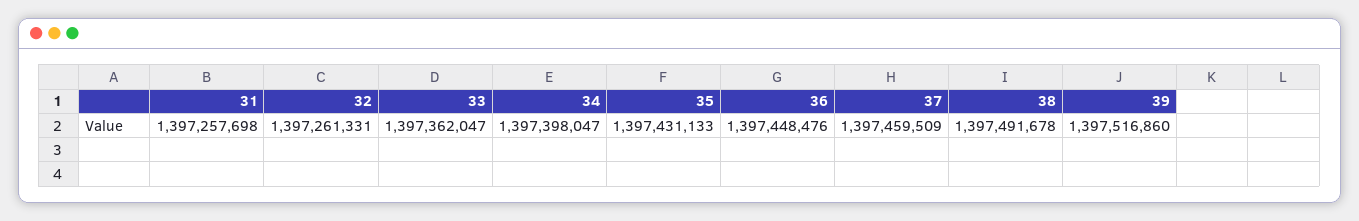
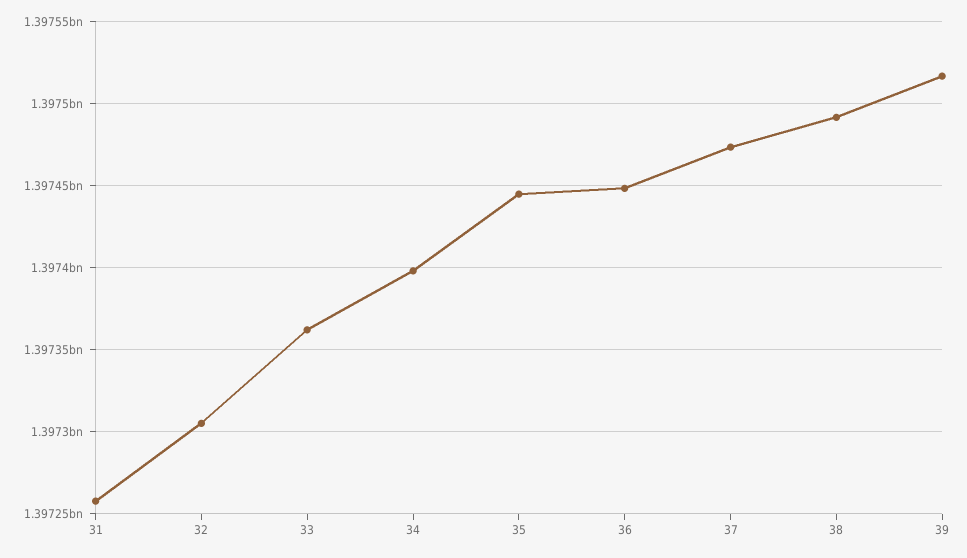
  {
    "31": 1397257698,
-   "32": 1397261331,
+   "32": 1397305000,
    "33": 1397362047,
    "34": 1397398047,
-   "35": 1397431133,
+   "35": 1397445000,
    "36": 1397448476,
-   "37": 1397459509,
+   "37": 1397475000,
    "38": 1397491678,
    "39": 1397516860
  }

